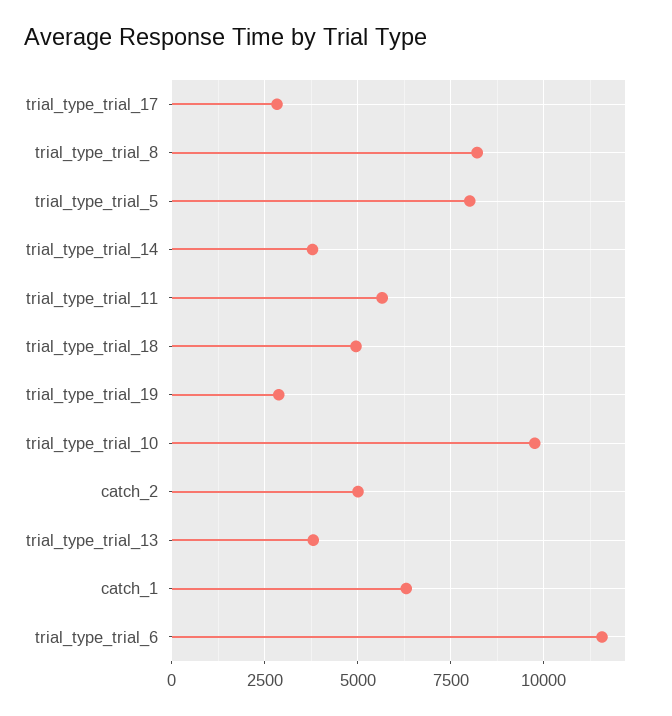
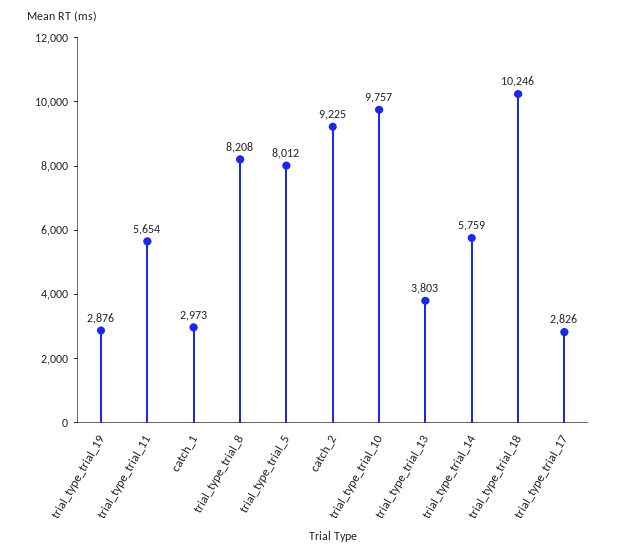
  {
    "trial_type_trial_17": 2826,
    "trial_type_trial_8": 8208,
    "trial_type_trial_5": 8012,
-   "trial_type_trial_14": 3750,
+   "trial_type_trial_14": 5759,
    "trial_type_trial_11": 5654,
-   "trial_type_trial_18": 5000,
+   "trial_type_trial_18": 10246,
    "trial_type_trial_19": 2876,
    "trial_type_trial_10": 9757,
-   "catch_2": 5000,
+   "catch_2": 9225,
    "trial_type_trial_13": 3803,
-   "catch_1": 6250,
+   "catch_1": 2973
-   "trial_type_trial_6": 11500
  }

